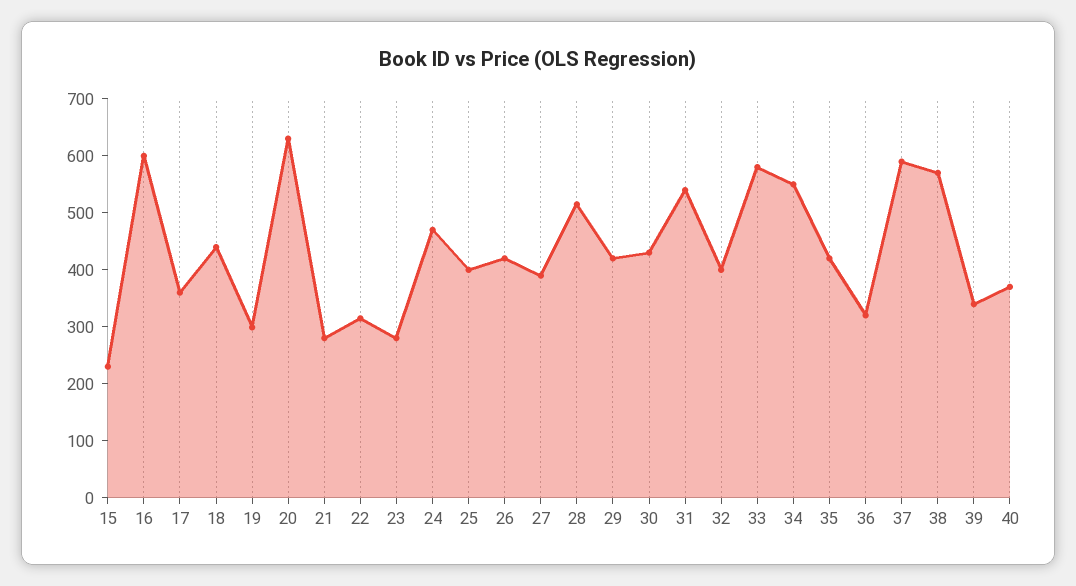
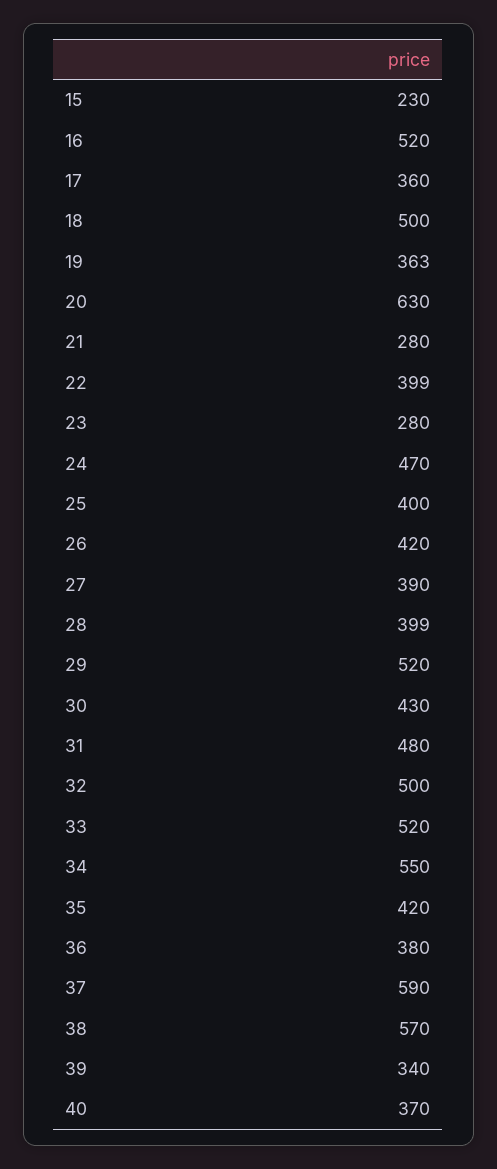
  {
    "15": 230,
-   "16": 600,
+   "16": 520,
    "17": 360,
-   "18": 440,
+   "18": 500,
-   "19": 300,
+   "19": 363,
    "20": 630,
    "21": 280,
-   "22": 320,
+   "22": 399,
    "23": 280,
    "24": 470,
    "25": 400,
    "26": 420,
    "27": 390,
-   "28": 520,
+   "28": 399,
-   "29": 420,
+   "29": 520,
    "30": 430,
-   "31": 540,
+   "31": 480,
-   "32": 400,
+   "32": 500,
-   "33": 580,
+   "33": 520,
    "34": 550,
    "35": 420,
-   "36": 320,
+   "36": 380,
    "37": 590,
    "38": 570,
    "39": 340,
    "40": 370
  }

